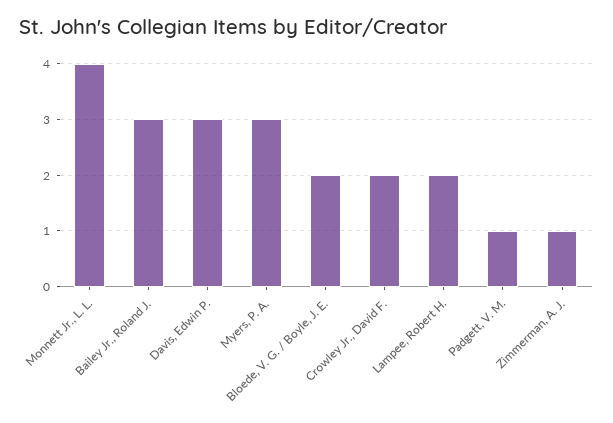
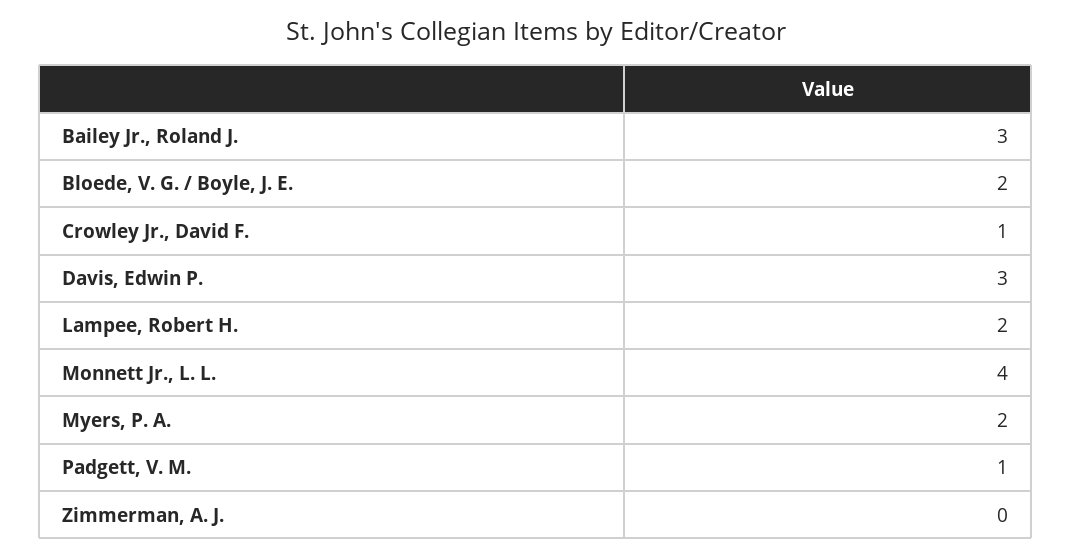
  {
    "Monnett Jr., L. L.": 4,
    "Bailey Jr., Roland J.": 3,
    "Davis, Edwin P.": 3,
-   "Myers, P. A.": 3,
+   "Myers, P. A.": 2,
    "Bloede, V. G. / Boyle, J. E.": 2,
-   "Crowley Jr., David F.": 2,
+   "Crowley Jr., David F.": 1,
    "Lampee, Robert H.": 2,
    "Padgett, V. M.": 1,
-   "Zimmerman, A. J.": 1
+   "Zimmerman, A. J.": 0
  }

